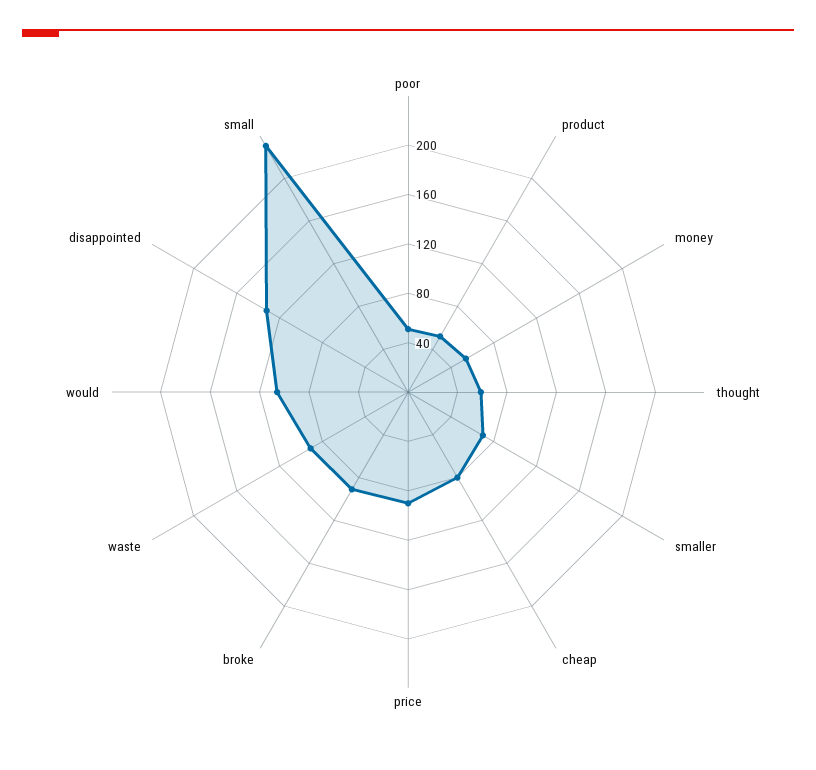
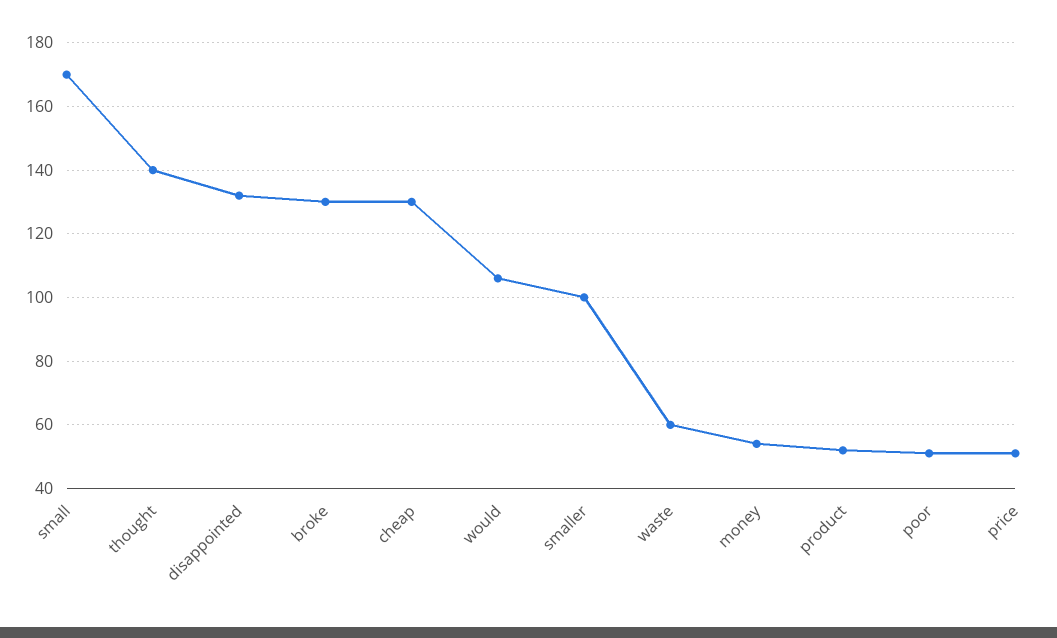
  {
    "poor": 50,
    "product": 50,
    "money": 55,
-   "thought": 60,
+   "thought": 140,
-   "smaller": 70,
+   "smaller": 100,
-   "cheap": 80,
+   "cheap": 130,
-   "price": 90,
+   "price": 50,
-   "broke": 90,
+   "broke": 130,
-   "waste": 90,
+   "waste": 60,
    "would": 105,
    "disappointed": 130,
-   "small": 230
+   "small": 170
  }

